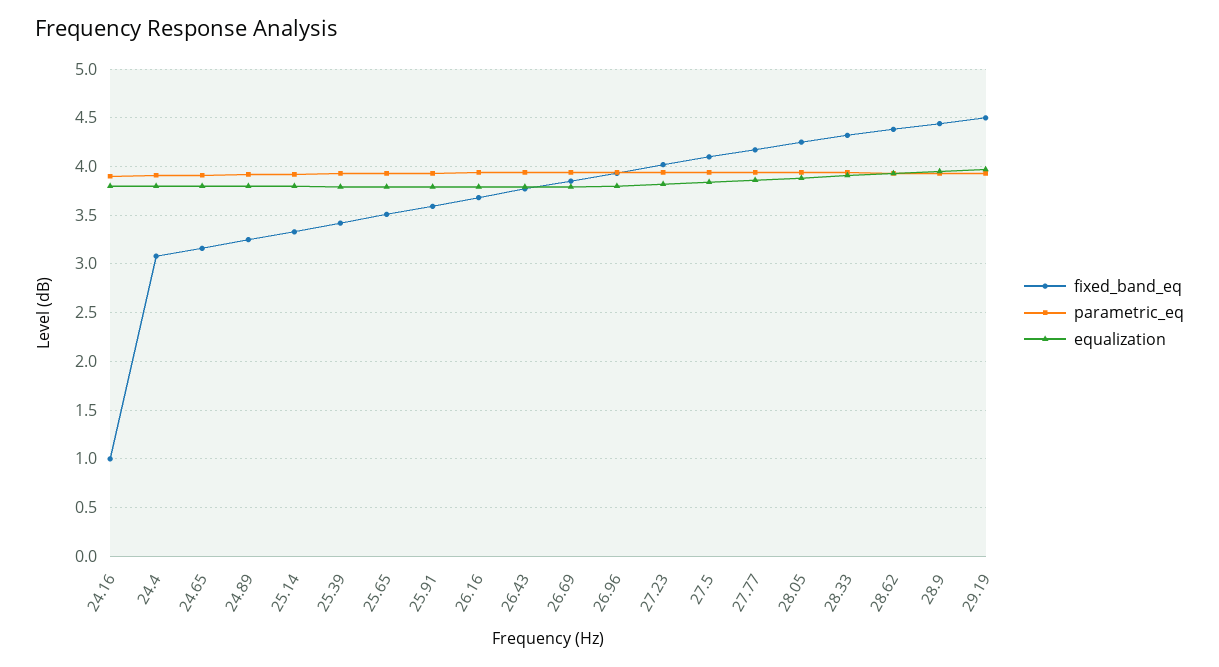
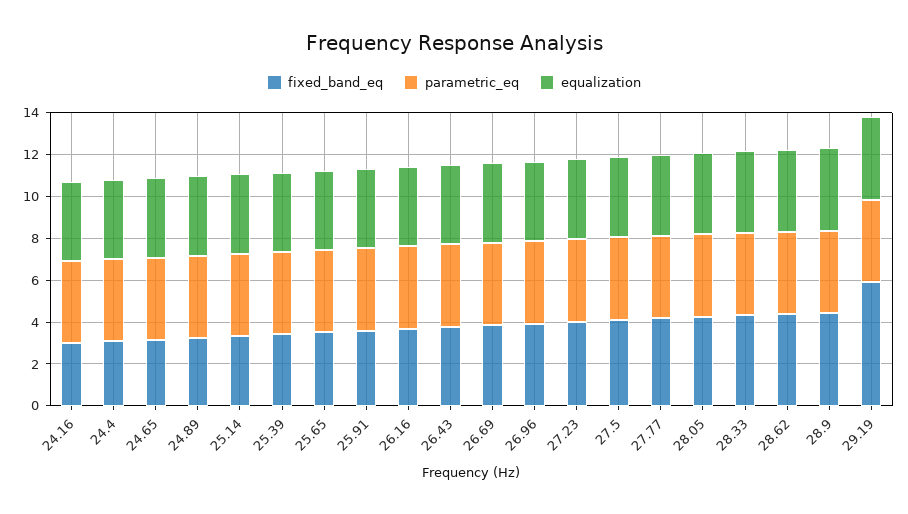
  {
    "fixed_band_eq": {
-     "24.16": 1,
+     "24.16": 3,
      "24.4": 3.1,
      "24.65": 3.2,
      "24.89": 3.3,
      "25.14": 3.3,
      "25.39": 3.4,
      "25.65": 3.5,
      "25.91": 3.6,
      "26.16": 3.7,
      "26.43": 3.8,
      "26.69": 3.9,
      "26.96": 3.9,
      "27.23": 4,
      "27.5": 4.1,
      "27.77": 4.2,
      "28.05": 4.3,
      "28.33": 4.3,
      "28.62": 4.4,
      "28.9": 4.4,
-     "29.19": 4.5
+     "29.19": 6
    },
    "parametric_eq": {
      "24.16": 3.9,
      "24.4": 3.9,
      "24.65": 3.9,
      "24.89": 3.9,
      "25.14": 3.9,
      "25.39": 3.9,
      "25.65": 3.9,
      "25.91": 3.9,
      "26.16": 3.9,
      "26.43": 3.9,
      "26.69": 3.9,
      "26.96": 3.9,
      "27.23": 3.9,
      "27.5": 3.9,
      "27.77": 3.9,
      "28.05": 3.9,
      "28.33": 3.9,
      "28.62": 3.9,
      "28.9": 3.9,
      "29.19": 3.9
    },
    "equalization": {
      "24.16": 3.8,
      "24.4": 3.8,
      "24.65": 3.8,
      "24.89": 3.8,
      "25.14": 3.8,
      "25.39": 3.8,
      "25.65": 3.8,
      "25.91": 3.8,
      "26.16": 3.8,
      "26.43": 3.8,
      "26.69": 3.8,
      "26.96": 3.8,
      "27.23": 3.8,
      "27.5": 3.8,
      "27.77": 3.9,
      "28.05": 3.9,
      "28.33": 3.9,
      "28.62": 3.9,
      "28.9": 4,
      "29.19": 4
    }
  }

